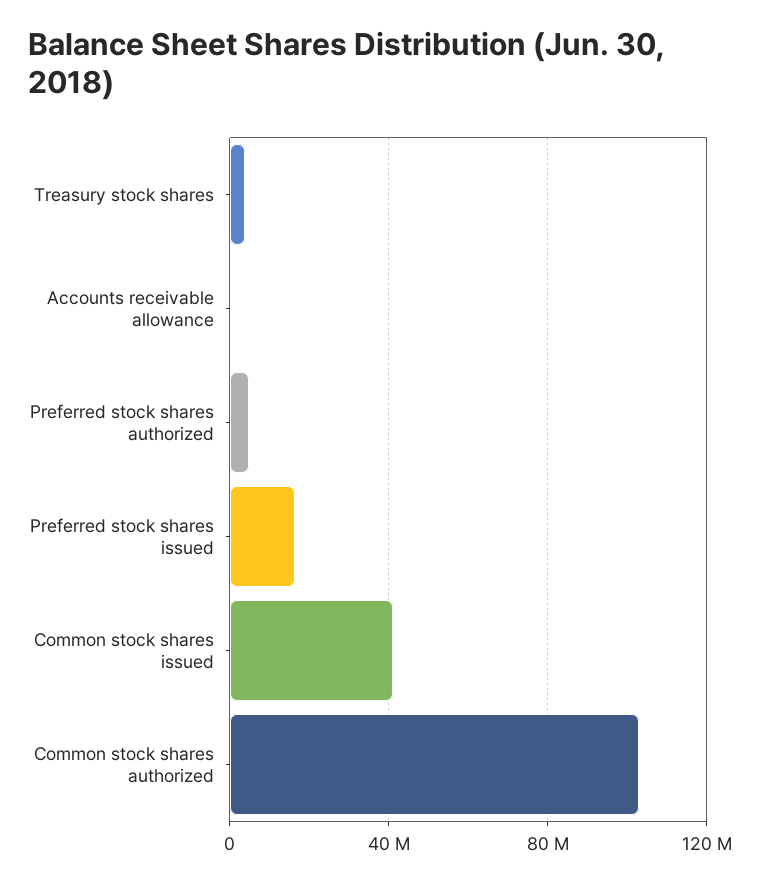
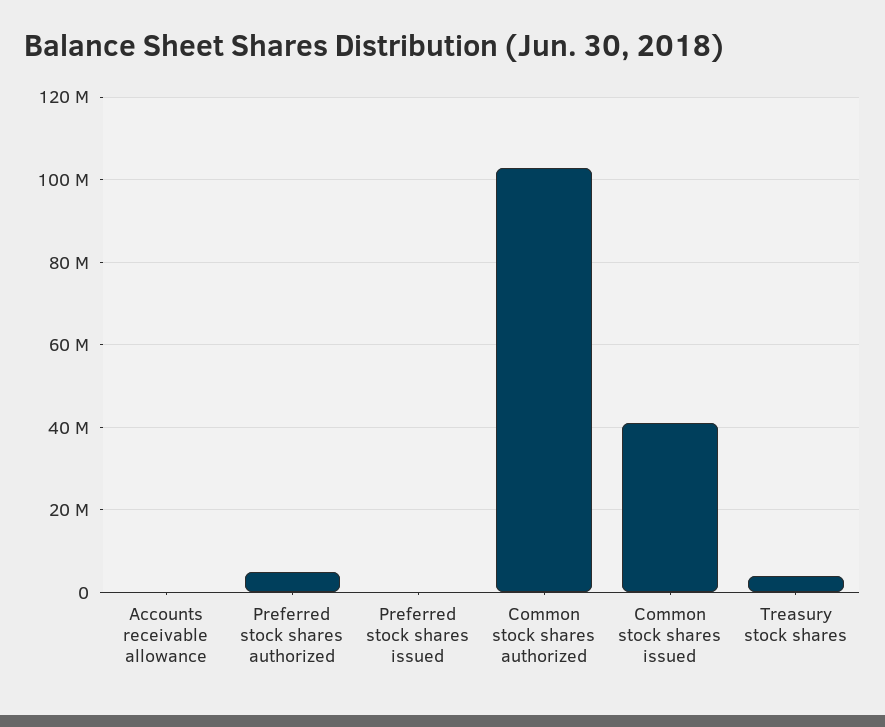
  {
    "Treasury stock shares": 4000000,
    "Accounts receivable allowance": 0,
    "Preferred stock shares authorized": 6000000,
-   "Preferred stock shares issued": 15000000,
+   "Preferred stock shares issued": 0,
    "Common stock shares issued": 42000000,
    "Common stock shares authorized": 102000000
  }

